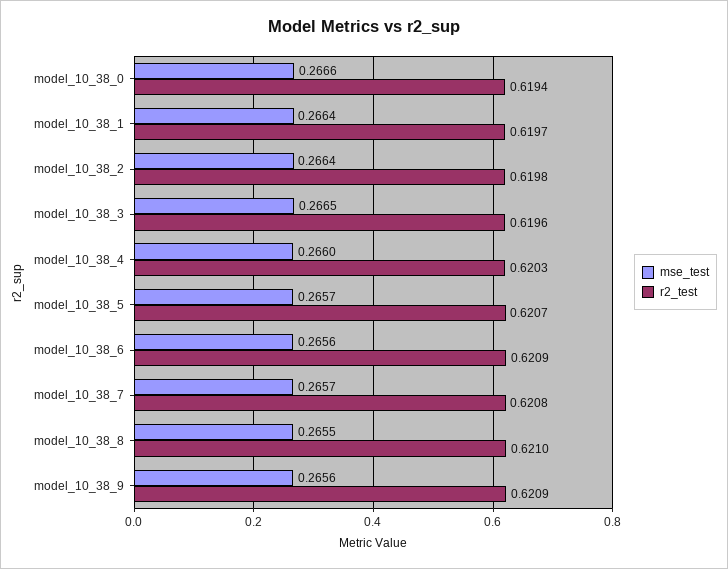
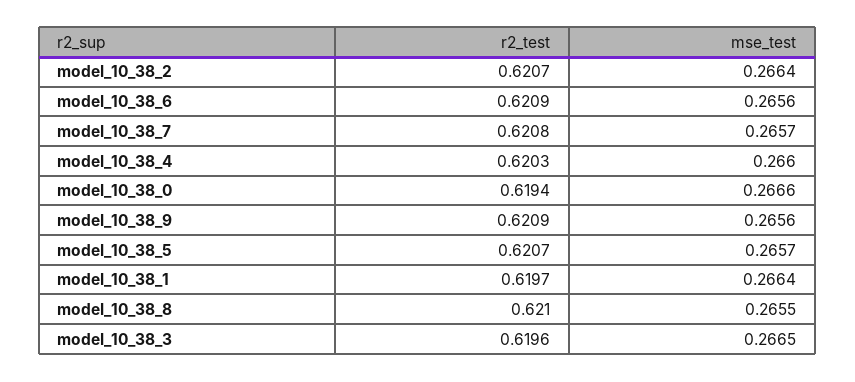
  {
    "mse_test": {
      "model_10_38_0": 0.2666,
      "model_10_38_1": 0.2664,
      "model_10_38_2": 0.2664,
      "model_10_38_3": 0.2665,
      "model_10_38_4": 0.266,
      "model_10_38_5": 0.2657,
      "model_10_38_6": 0.2656,
      "model_10_38_7": 0.2657,
      "model_10_38_8": 0.2655,
      "model_10_38_9": 0.2656
    },
    "r2_test": {
      "model_10_38_0": 0.6194,
      "model_10_38_1": 0.6197,
-     "model_10_38_2": 0.6198,
+     "model_10_38_2": 0.6207,
      "model_10_38_3": 0.6196,
      "model_10_38_4": 0.6203,
      "model_10_38_5": 0.6207,
      "model_10_38_6": 0.6209,
      "model_10_38_7": 0.6208,
      "model_10_38_8": 0.621,
      "model_10_38_9": 0.6209
    }
  }

